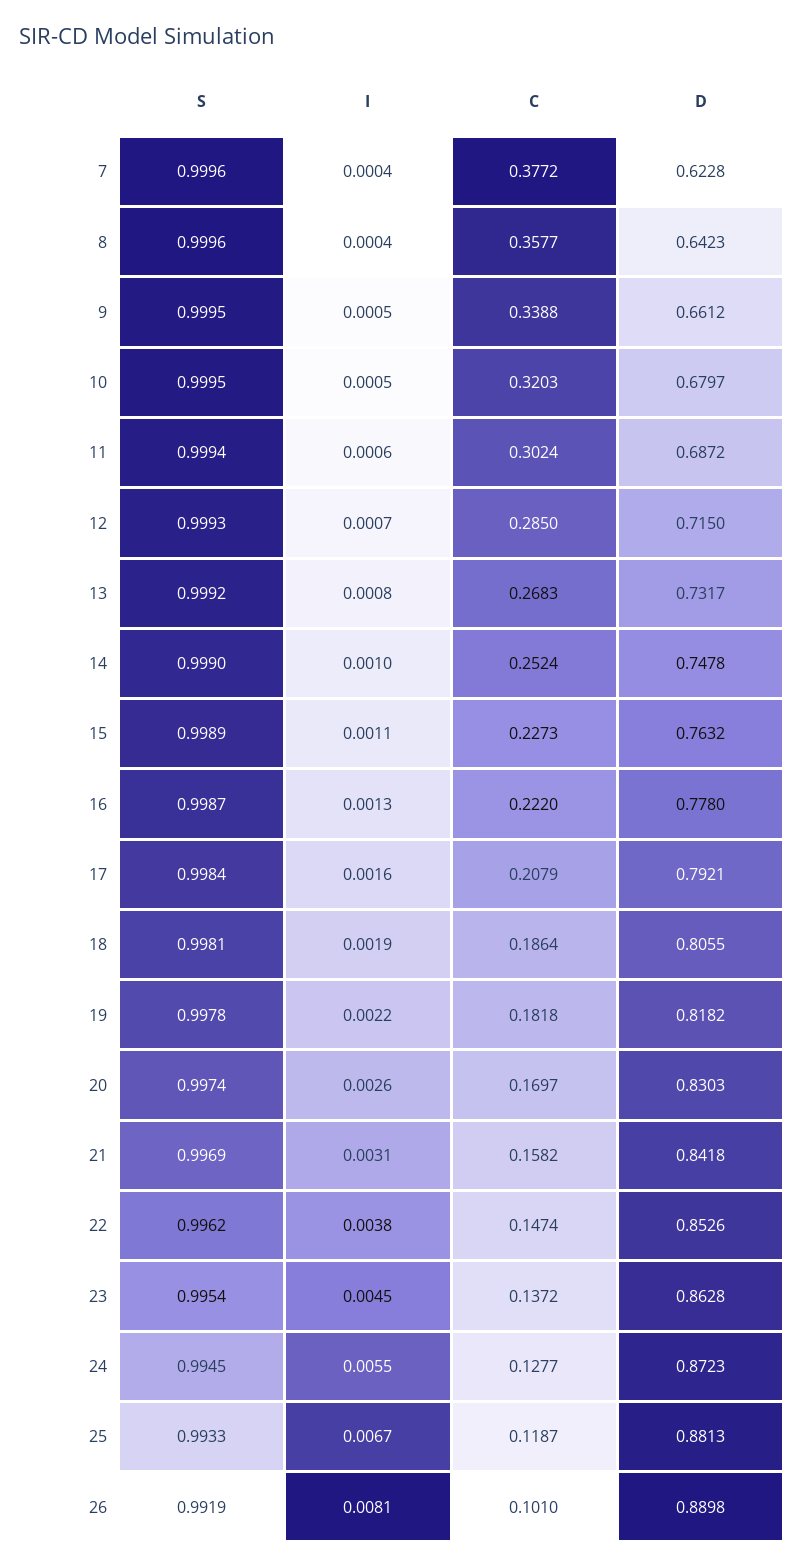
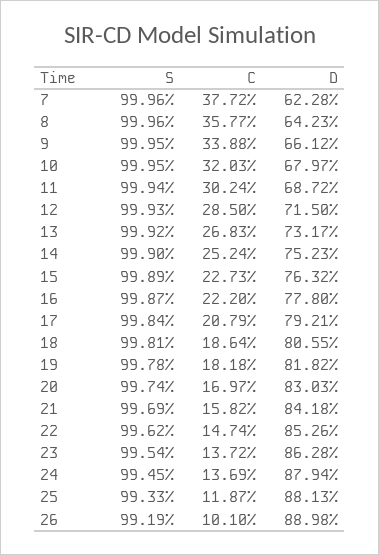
  {
    "S": {
      "7": 0.9996,
      "8": 0.9996,
      "9": 0.9995,
      "10": 0.9995,
      "11": 0.9994,
      "12": 0.9993,
      "13": 0.9992,
      "14": 0.999,
      "15": 0.9989,
      "16": 0.9987,
      "17": 0.9984,
      "18": 0.9981,
      "19": 0.9978,
      "20": 0.9974,
      "21": 0.9969,
      "22": 0.9962,
      "23": 0.9954,
      "24": 0.9945,
      "25": 0.9933,
      "26": 0.9919
    },
-   "I": {
-     "7": 0.0004,
-     "8": 0.0004,
-     "9": 0.0005,
-     "10": 0.0005,
-     "11": 0.0006,
-     "12": 0.0007,
-     "13": 0.0008,
-     "14": 0.001,
-     "15": 0.0011,
-     "16": 0.0013,
-     "17": 0.0016,
-     "18": 0.0019,
-     "19": 0.0022,
-     "20": 0.0026,
-     "21": 0.0031,
-     "22": 0.0038,
-     "23": 0.0045,
-     "24": 0.0055,
-     "25": 0.0067,
-     "26": 0.0081
-   },
    "C": {
      "7": 0.3772,
      "8": 0.3577,
      "9": 0.3388,
      "10": 0.3203,
      "11": 0.3024,
      "12": 0.285,
      "13": 0.2683,
      "14": 0.2524,
      "15": 0.2273,
      "16": 0.222,
      "17": 0.2079,
      "18": 0.1864,
      "19": 0.1818,
      "20": 0.1697,
      "21": 0.1582,
      "22": 0.1474,
      "23": 0.1372,
-     "24": 0.1277,
+     "24": 0.1369,
      "25": 0.1187,
      "26": 0.101
    },
    "D": {
      "7": 0.6228,
      "8": 0.6423,
      "9": 0.6612,
      "10": 0.6797,
      "11": 0.6872,
      "12": 0.715,
      "13": 0.7317,
-     "14": 0.7478,
+     "14": 0.7523,
      "15": 0.7632,
      "16": 0.778,
      "17": 0.7921,
      "18": 0.8055,
      "19": 0.8182,
      "20": 0.8303,
      "21": 0.8418,
      "22": 0.8526,
      "23": 0.8628,
-     "24": 0.8723,
+     "24": 0.8794,
      "25": 0.8813,
      "26": 0.8898
    }
  }

